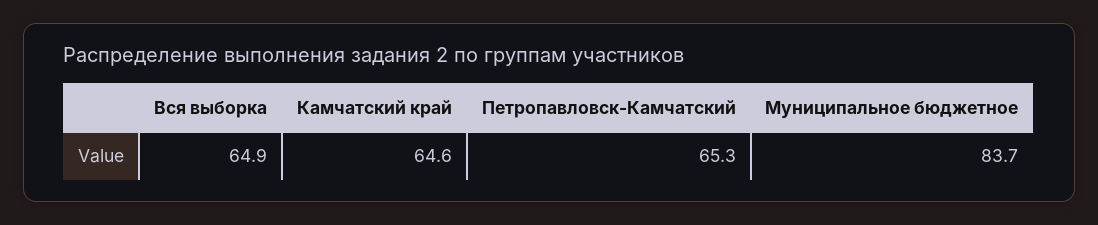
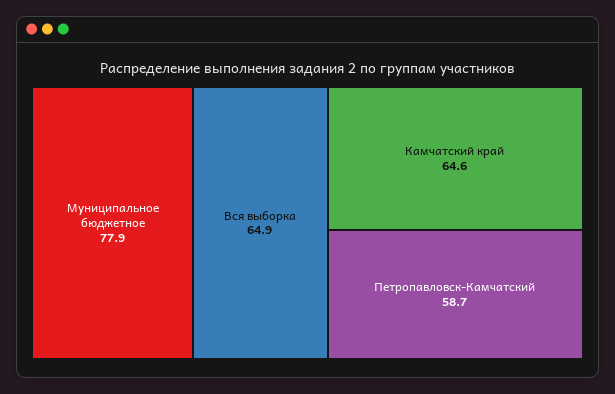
  {
    "Вся выборка": 64.9,
    "Камчатский край": 64.6,
-   "Петропавловск-Камчатский": 65.3,
+   "Петропавловск-Камчатский": 58.7,
-   "Муниципальное бюджетное": 83.7
+   "Муниципальное бюджетное": 77.9
  }

